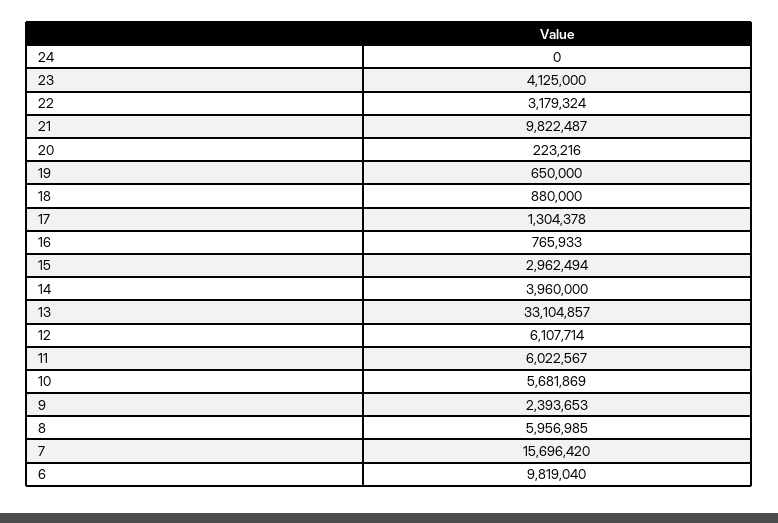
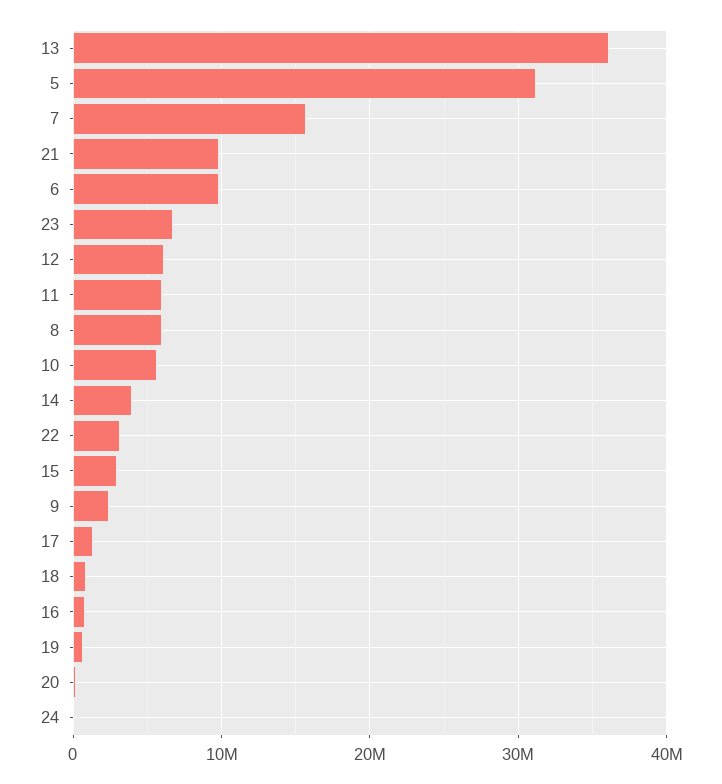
  {
    "24": 0,
-   "23": 4125000,
+   "23": 7000000,
    "22": 3179324,
    "21": 9822487,
    "20": 223216,
    "19": 650000,
    "18": 880000,
    "17": 1304378,
    "16": 765933,
    "15": 2962494,
    "14": 3960000,
-   "13": 33104857,
+   "13": 36000000,
    "12": 6107714,
    "11": 6022567,
    "10": 5681869,
    "9": 2393653,
    "8": 5956985,
    "7": 15696420,
-   "6": 9819040
+   "6": 9819040,
+   "5": 31000000
  }

